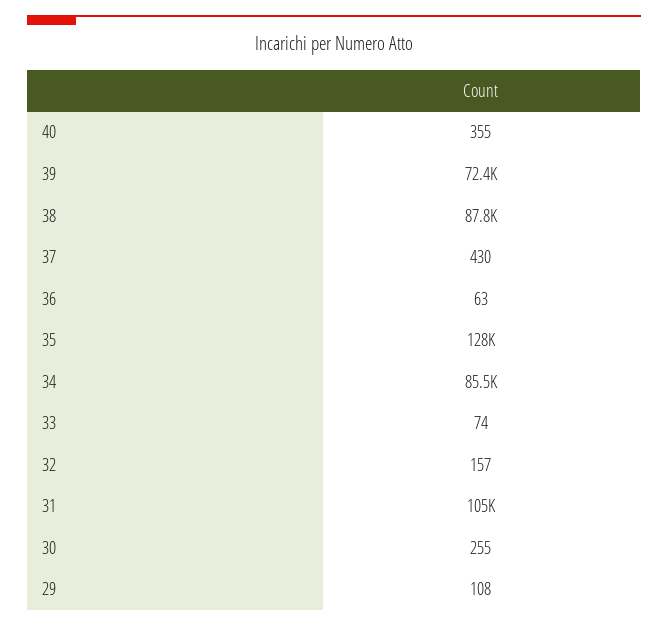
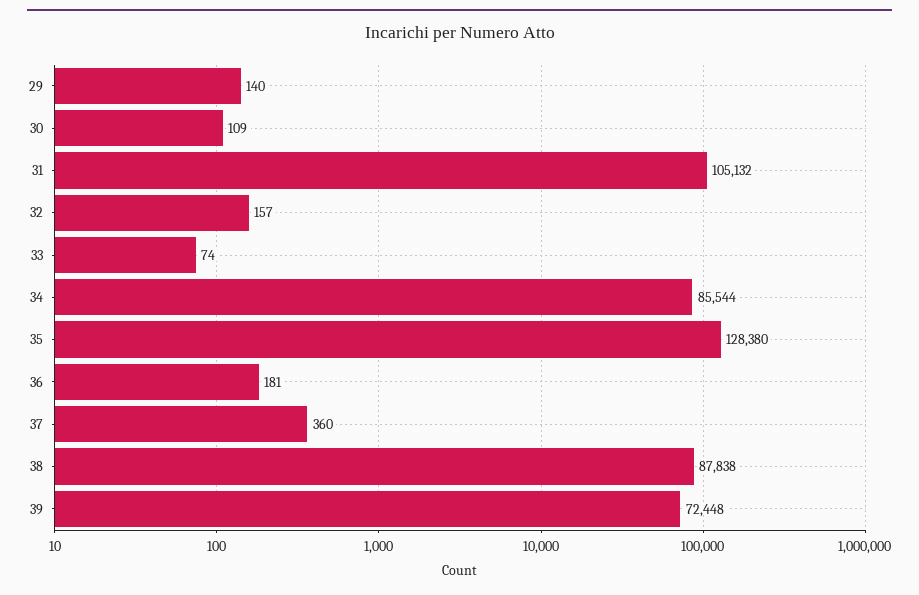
  {
-   "40": 355,
    "39": 72448,
    "38": 87838,
-   "37": 430,
+   "37": 360,
-   "36": 63,
+   "36": 181,
    "35": 128380,
    "34": 85544,
    "33": 74,
    "32": 157,
    "31": 105132,
-   "30": 255,
+   "30": 109,
-   "29": 108
+   "29": 140
  }

